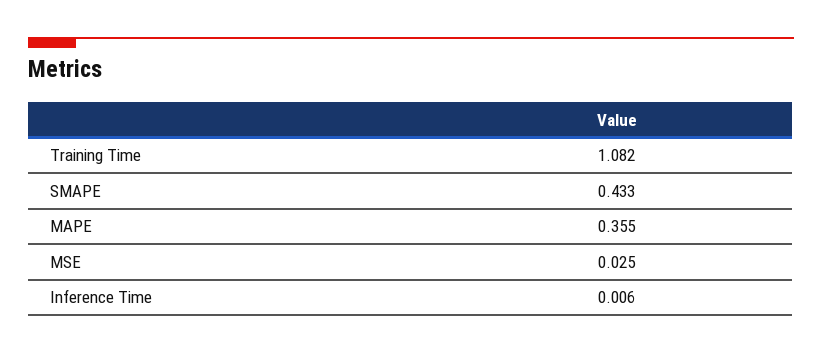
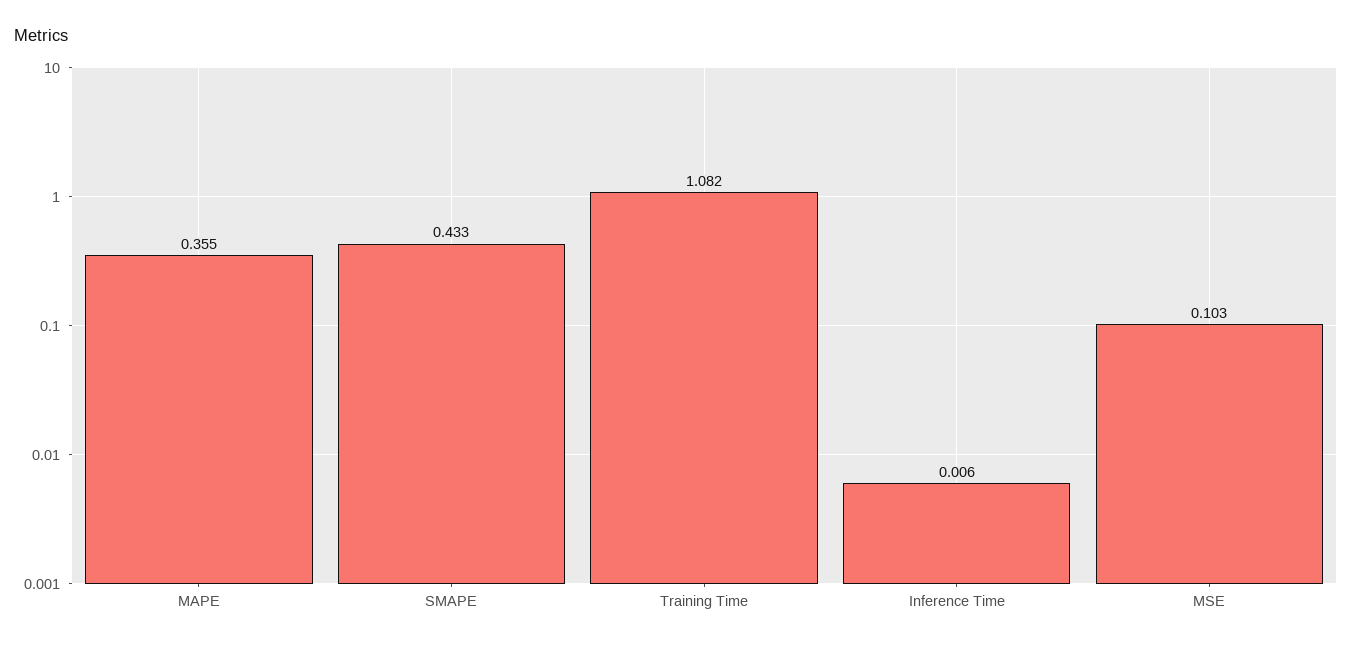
  {
    "Training Time": 1.082,
    "SMAPE": 0.433,
    "MAPE": 0.355,
-   "MSE": 0.025,
+   "MSE": 0.103,
    "Inference Time": 0.006
  }

